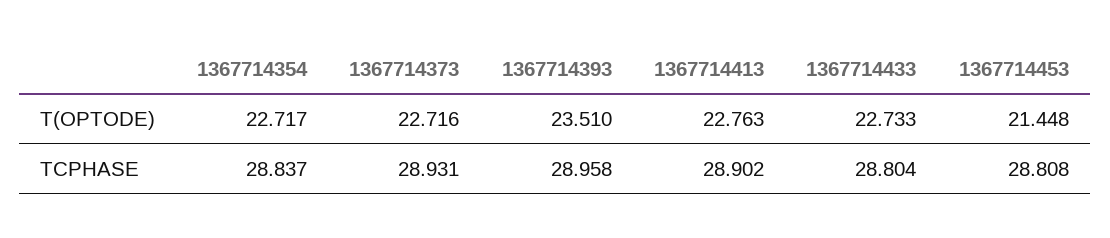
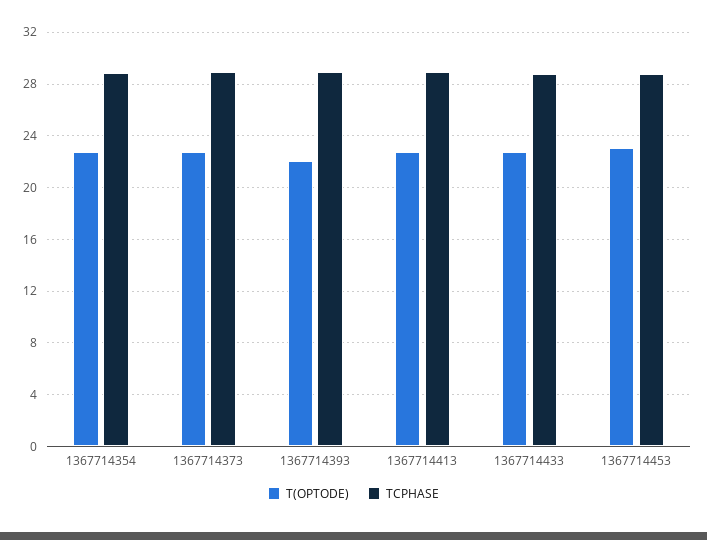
  {
    "T(OPTODE)": {
      "1367714354": 22.717,
      "1367714373": 22.716,
-     "1367714393": 23.51,
+     "1367714393": 22,
      "1367714413": 22.763,
      "1367714433": 22.733,
-     "1367714453": 21.448
+     "1367714453": 23
    },
    "TCPHASE": {
      "1367714354": 28.837,
      "1367714373": 28.931,
      "1367714393": 28.958,
      "1367714413": 28.902,
      "1367714433": 28.804,
      "1367714453": 28.808
    }
  }

